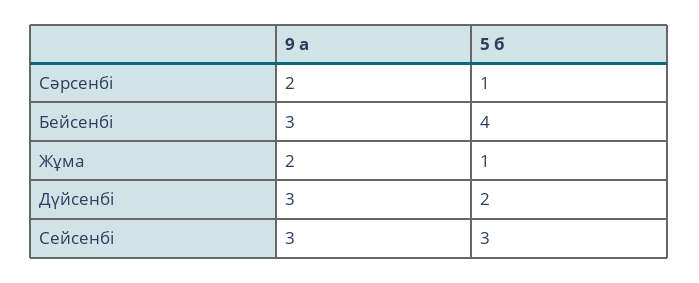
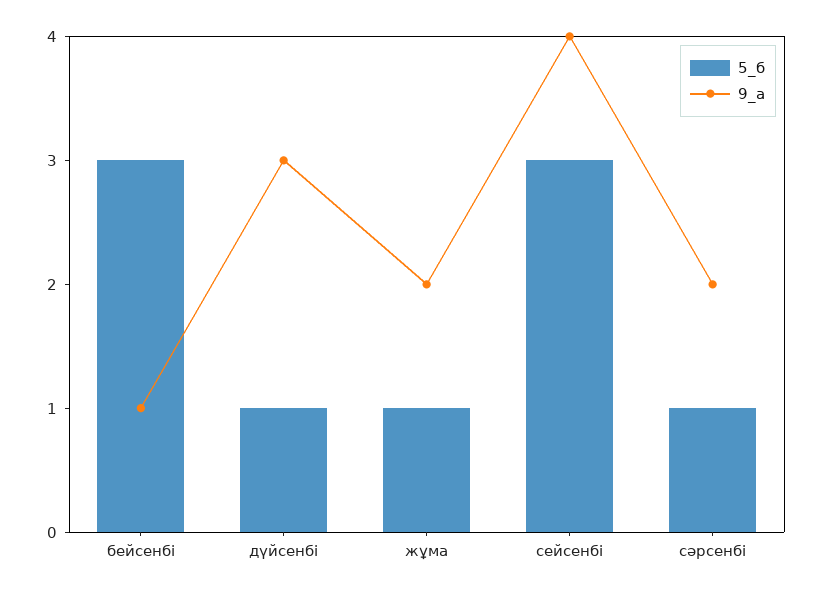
  {
    "9 а": {
      "Сәрсенбі": 2,
-     "Бейсенбі": 3,
+     "Бейсенбі": 1,
      "Жұма": 2,
      "Дүйсенбі": 3,
-     "Сейсенбі": 3
+     "Сейсенбі": 4
    },
    "5 б": {
      "Сәрсенбі": 1,
-     "Бейсенбі": 4,
+     "Бейсенбі": 3,
      "Жұма": 1,
-     "Дүйсенбі": 2,
+     "Дүйсенбі": 1,
      "Сейсенбі": 3
    }
  }

